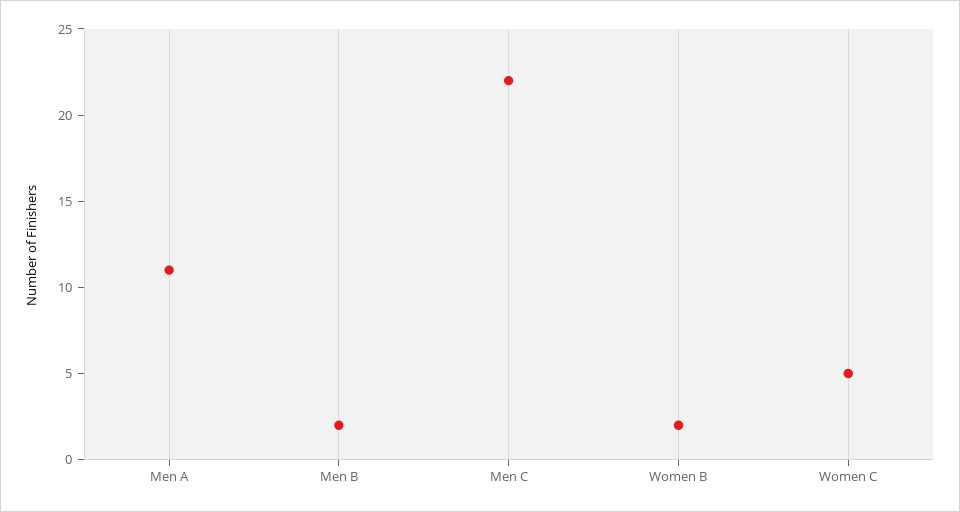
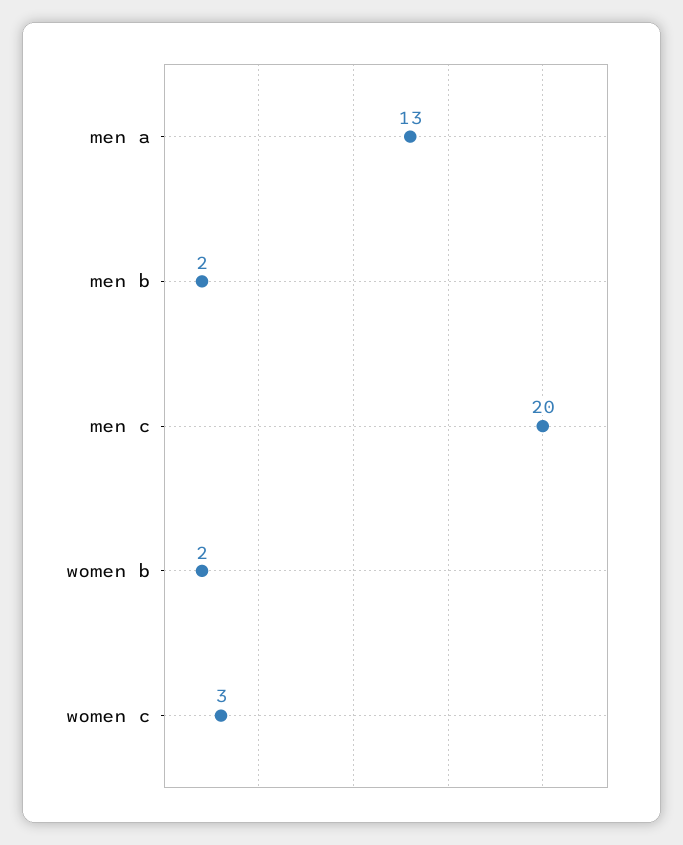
  {
-   "Men A": 11,
+   "Men A": 13,
    "Men B": 2,
-   "Men C": 22,
+   "Men C": 20,
    "Women B": 2,
-   "Women C": 5
+   "Women C": 3
  }

